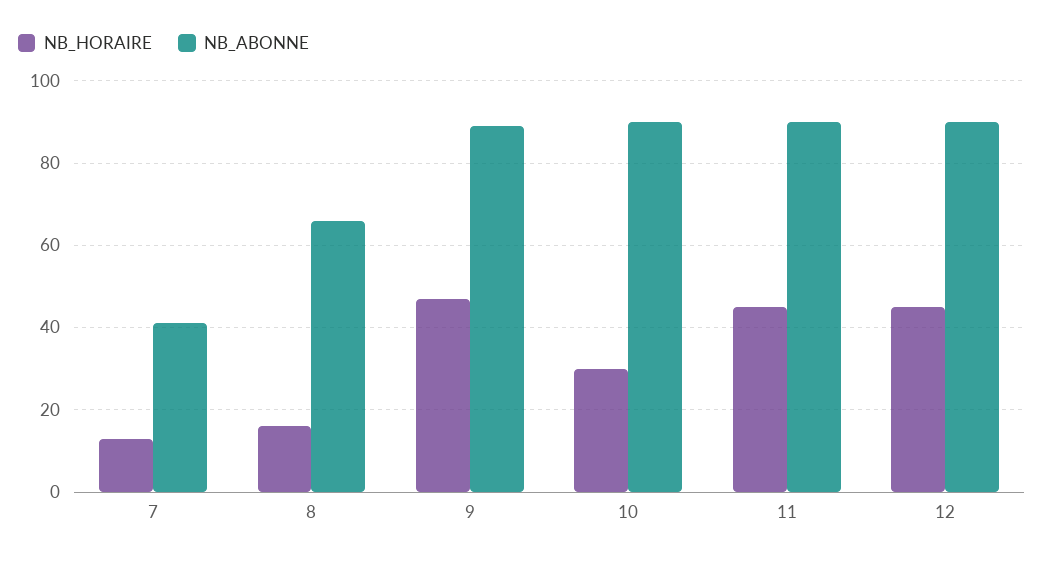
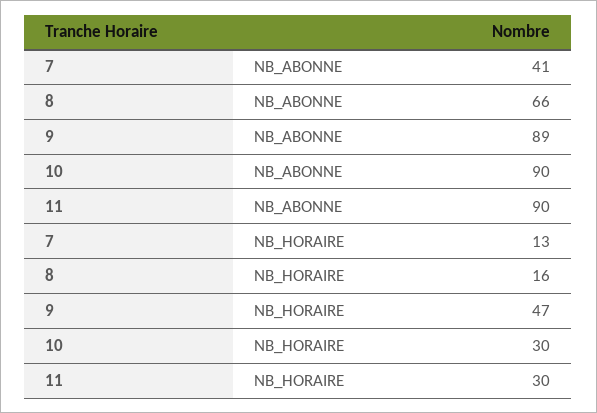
  {
    "NB_HORAIRE": {
      "7": 13,
      "8": 16,
      "9": 47,
      "10": 30,
-     "11": 45,
+     "11": 30
-     "12": 45
    },
    "NB_ABONNE": {
      "7": 41,
      "8": 66,
      "9": 89,
      "10": 90,
-     "11": 90,
+     "11": 90
-     "12": 90
    }
  }

